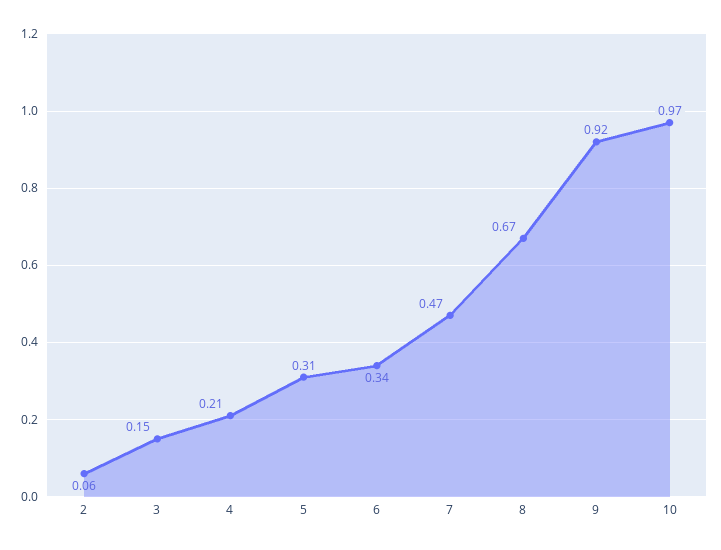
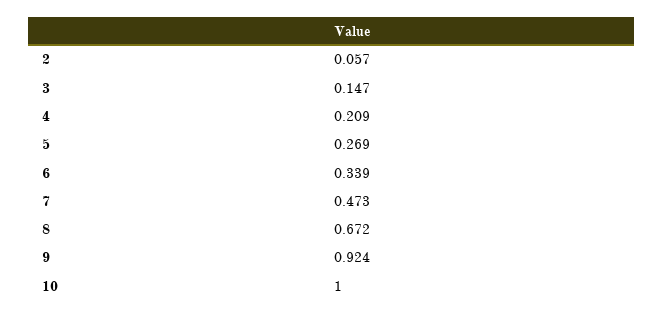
  {
    "2": 0.057,
    "3": 0.147,
    "4": 0.209,
-   "5": 0.31,
+   "5": 0.269,
    "6": 0.339,
    "7": 0.473,
    "8": 0.672,
    "9": 0.924,
-   "10": 0.97
+   "10": 1
  }

